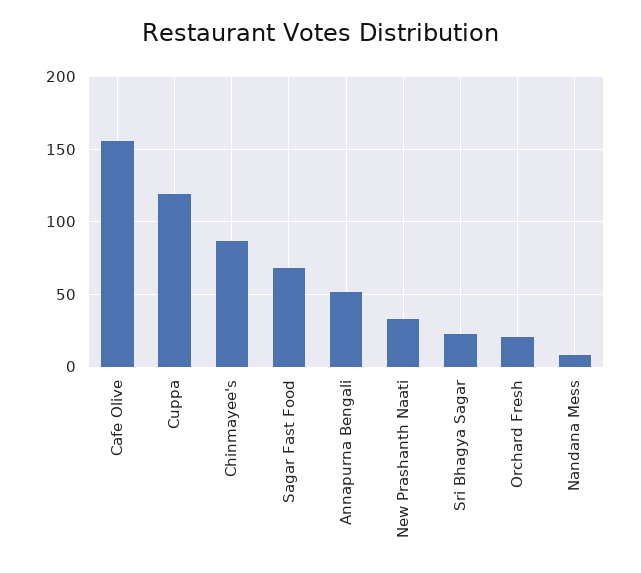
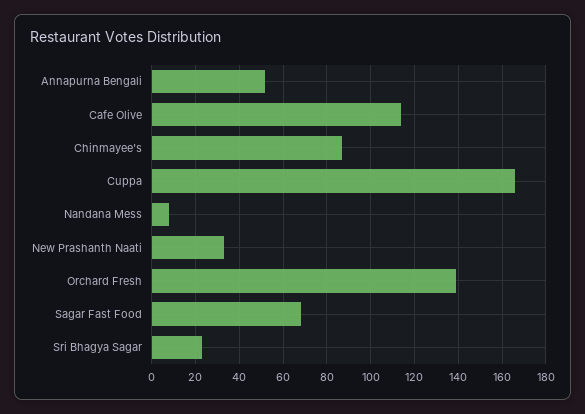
  {
-   "Cafe Olive": 155,
+   "Cafe Olive": 115,
-   "Cuppa": 120,
+   "Cuppa": 165,
    "Chinmayee's": 85,
    "Sagar Fast Food": 70,
    "Annapurna Bengali": 50,
    "New Prashanth Naati": 35,
    "Sri Bhagya Sagar": 25,
-   "Orchard Fresh": 20,
+   "Orchard Fresh": 140,
    "Nandana Mess": 10
  }

